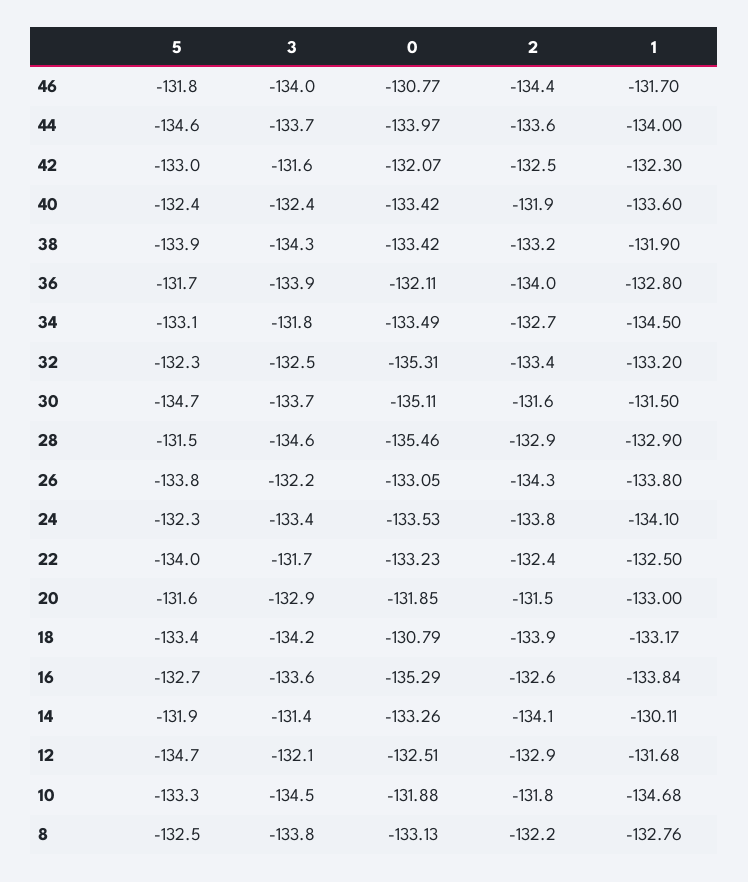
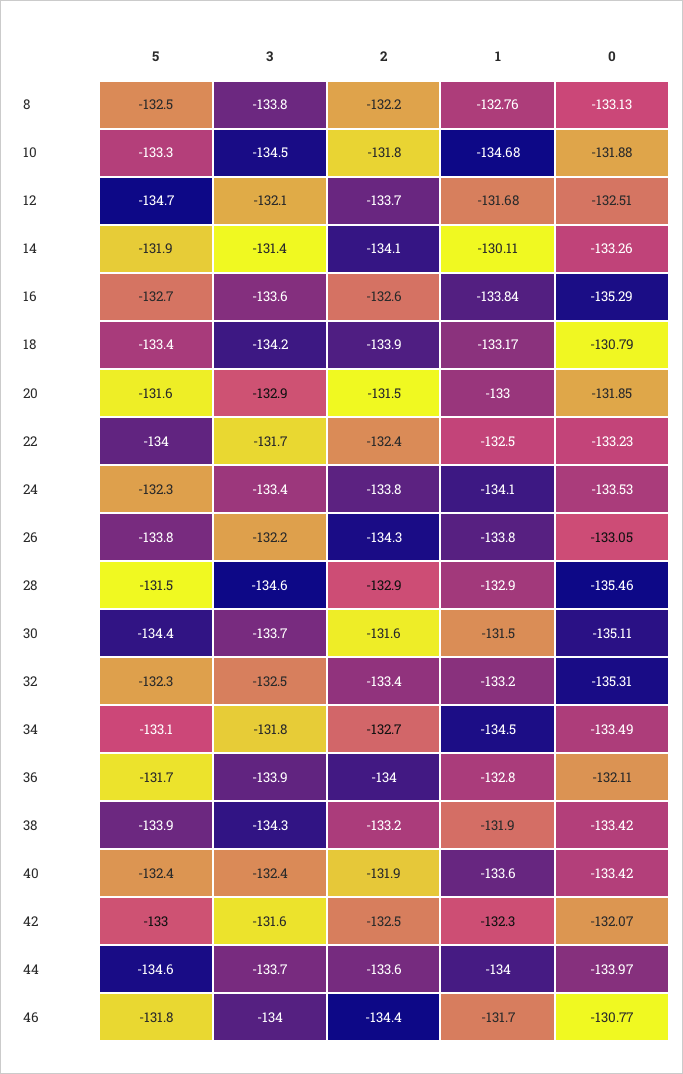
  {
    "5": {
      "46": -131.8,
      "44": -134.6,
      "42": -133,
      "40": -132.4,
      "38": -133.9,
      "36": -131.7,
      "34": -133.1,
      "32": -132.3,
-     "30": -134.7,
+     "30": -134.4,
      "28": -131.5,
      "26": -133.8,
      "24": -132.3,
      "22": -134,
      "20": -131.6,
      "18": -133.4,
      "16": -132.7,
      "14": -131.9,
      "12": -134.7,
      "10": -133.3,
      "8": -132.5
    },
    "3": {
      "46": -134,
      "44": -133.7,
      "42": -131.6,
      "40": -132.4,
      "38": -134.3,
      "36": -133.9,
      "34": -131.8,
      "32": -132.5,
      "30": -133.7,
      "28": -134.6,
      "26": -132.2,
      "24": -133.4,
      "22": -131.7,
      "20": -132.9,
      "18": -134.2,
      "16": -133.6,
      "14": -131.4,
      "12": -132.1,
      "10": -134.5,
      "8": -133.8
    },
    "0": {
      "46": -130.77,
      "44": -133.97,
      "42": -132.07,
      "40": -133.42,
      "38": -133.42,
      "36": -132.11,
      "34": -133.49,
      "32": -135.31,
      "30": -135.11,
      "28": -135.46,
      "26": -133.05,
      "24": -133.53,
      "22": -133.23,
      "20": -131.85,
      "18": -130.79,
      "16": -135.29,
      "14": -133.26,
      "12": -132.51,
      "10": -131.88,
      "8": -133.13
    },
    "2": {
      "46": -134.4,
      "44": -133.6,
      "42": -132.5,
      "40": -131.9,
      "38": -133.2,
      "36": -134,
      "34": -132.7,
      "32": -133.4,
      "30": -131.6,
      "28": -132.9,
      "26": -134.3,
      "24": -133.8,
      "22": -132.4,
      "20": -131.5,
      "18": -133.9,
      "16": -132.6,
      "14": -134.1,
-     "12": -132.9,
+     "12": -133.7,
      "10": -131.8,
      "8": -132.2
    },
    "1": {
      "46": -131.7,
      "44": -134,
      "42": -132.3,
      "40": -133.6,
      "38": -131.9,
      "36": -132.8,
      "34": -134.5,
      "32": -133.2,
      "30": -131.5,
      "28": -132.9,
      "26": -133.8,
      "24": -134.1,
      "22": -132.5,
      "20": -133,
      "18": -133.17,
      "16": -133.84,
      "14": -130.11,
      "12": -131.68,
      "10": -134.68,
      "8": -132.76
    }
  }

